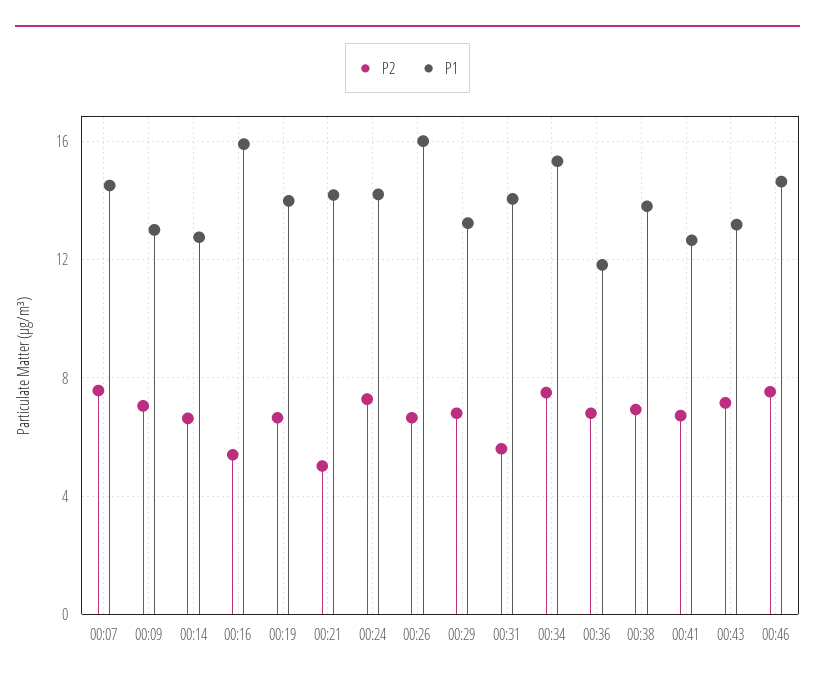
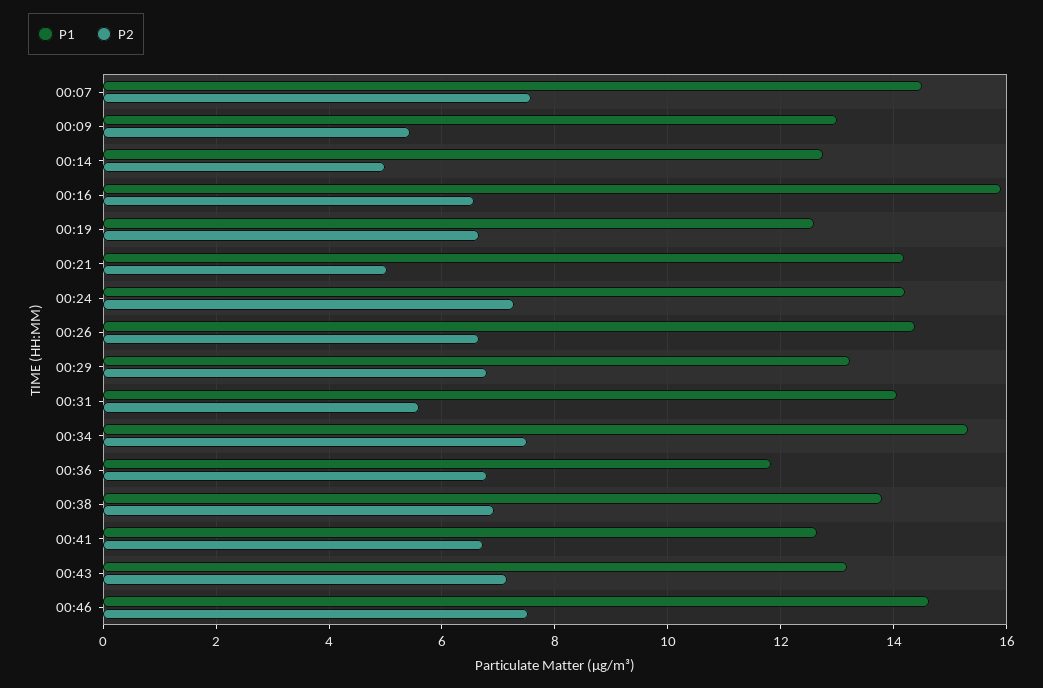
  {
    "P2": {
      "00:07": 7.6,
-     "00:09": 7,
+     "00:09": 5.4,
-     "00:14": 6.5,
+     "00:14": 5,
-     "00:16": 5.5,
+     "00:16": 6.6,
      "00:19": 6.6,
      "00:21": 5,
      "00:24": 7.2,
      "00:26": 6.6,
      "00:29": 6.8,
      "00:31": 5.6,
      "00:34": 7.6,
      "00:36": 6.8,
      "00:38": 7,
      "00:41": 6.8,
      "00:43": 7.2,
      "00:46": 7.6
    },
    "P1": {
      "00:07": 14.6,
      "00:09": 13,
      "00:14": 12.8,
      "00:16": 16,
-     "00:19": 14,
+     "00:19": 12.6,
      "00:21": 14.2,
      "00:24": 14.2,
-     "00:26": 16,
+     "00:26": 14.4,
      "00:29": 13.2,
      "00:31": 14,
      "00:34": 15.4,
      "00:36": 11.8,
      "00:38": 13.8,
      "00:41": 12.6,
      "00:43": 13.2,
      "00:46": 14.6
    }
  }

